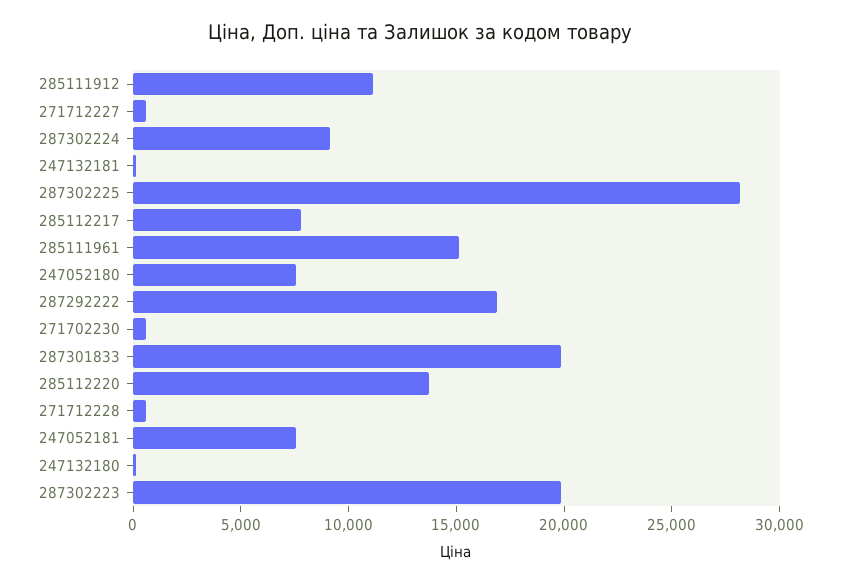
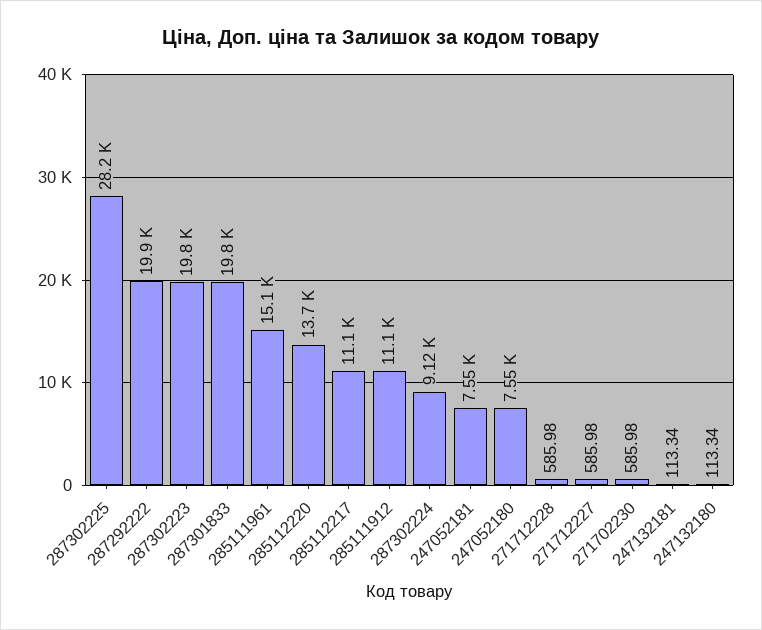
  {
    "285111912": 11100,
    "271712227": 585.98,
    "287302224": 9120,
    "247132181": 113.34,
    "287302225": 28200,
-   "285112217": 8000,
+   "285112217": 11100,
    "285111961": 15100,
    "247052180": 7550,
-   "287292222": 17000,
+   "287292222": 19900,
    "271702230": 585.98,
    "287301833": 19800,
    "285112220": 13700,
    "271712228": 585.98,
    "247052181": 7550,
    "247132180": 113.34,
    "287302223": 19800
  }

